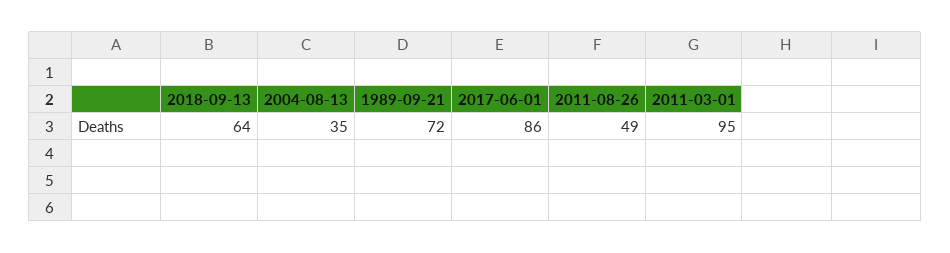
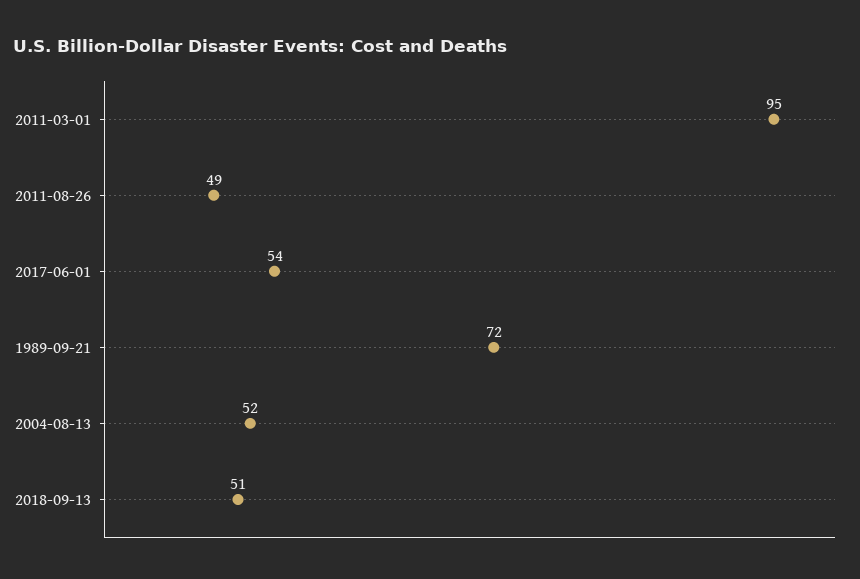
  {
-   "2018-09-13": 64,
+   "2018-09-13": 51,
-   "2004-08-13": 35,
+   "2004-08-13": 52,
    "1989-09-21": 72,
-   "2017-06-01": 86,
+   "2017-06-01": 54,
    "2011-08-26": 49,
    "2011-03-01": 95
  }

